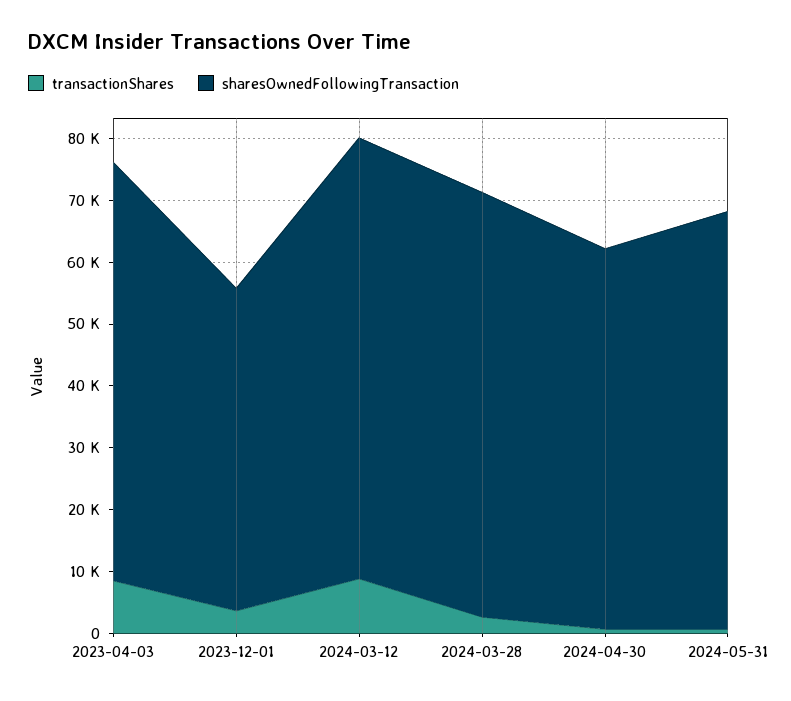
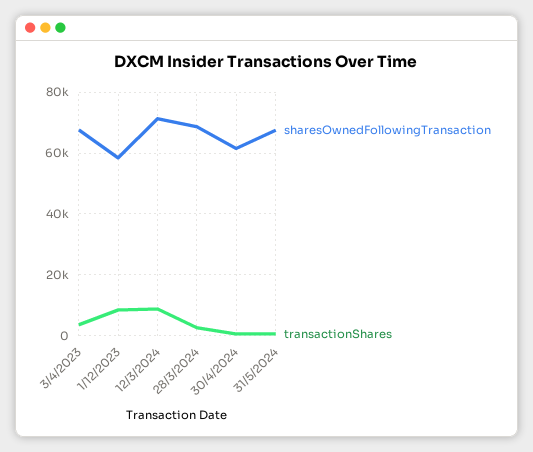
  {
    "transactionShares": {
-     "2023-04-03": 8000,
+     "2023-04-03": 4000,
-     "2023-12-01": 4000,
+     "2023-12-01": 8000,
      "2024-03-12": 8000,
      "2024-03-28": 2000,
      "2024-04-30": 0,
      "2024-05-31": 0
    },
    "sharesOwnedFollowingTransaction": {
      "2023-04-03": 68000,
-     "2023-12-01": 52000,
+     "2023-12-01": 58000,
      "2024-03-12": 72000,
      "2024-03-28": 68000,
      "2024-04-30": 62000,
      "2024-05-31": 68000
    }
  }

